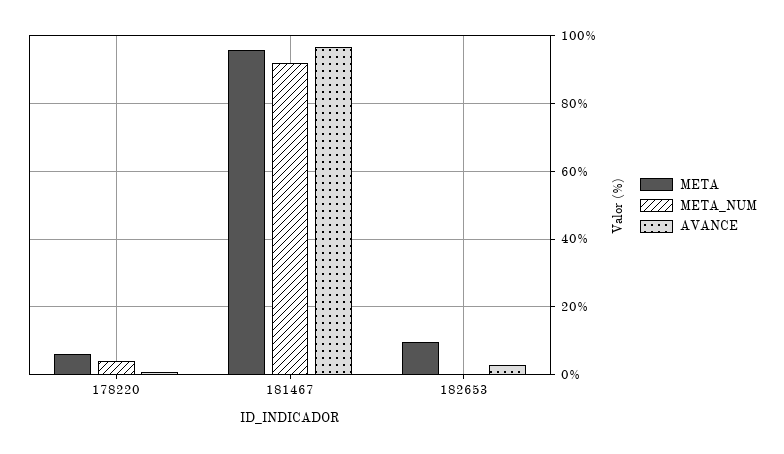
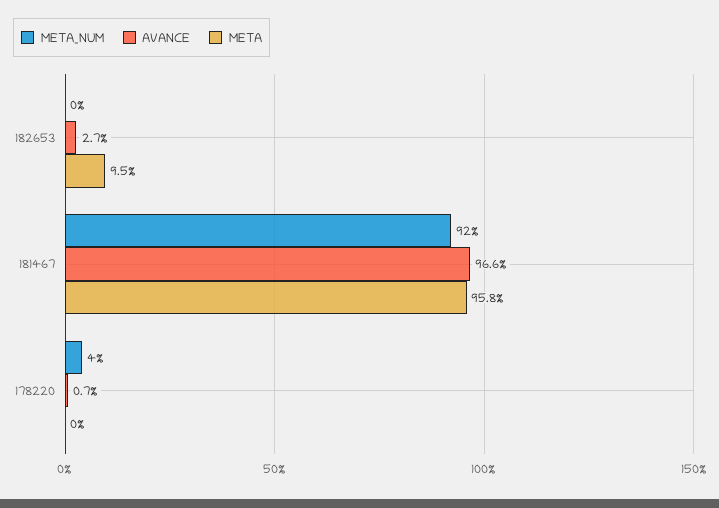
  {
    "META": {
-     "178220": 6,
+     "178220": 0,
      "181467": 95.8,
      "182653": 9.5
    },
    "META_NUM": {
      "178220": 4,
      "181467": 92,
      "182653": 0
    },
    "AVANCE": {
      "178220": 0.7,
      "181467": 96.6,
      "182653": 2.7
    }
  }

